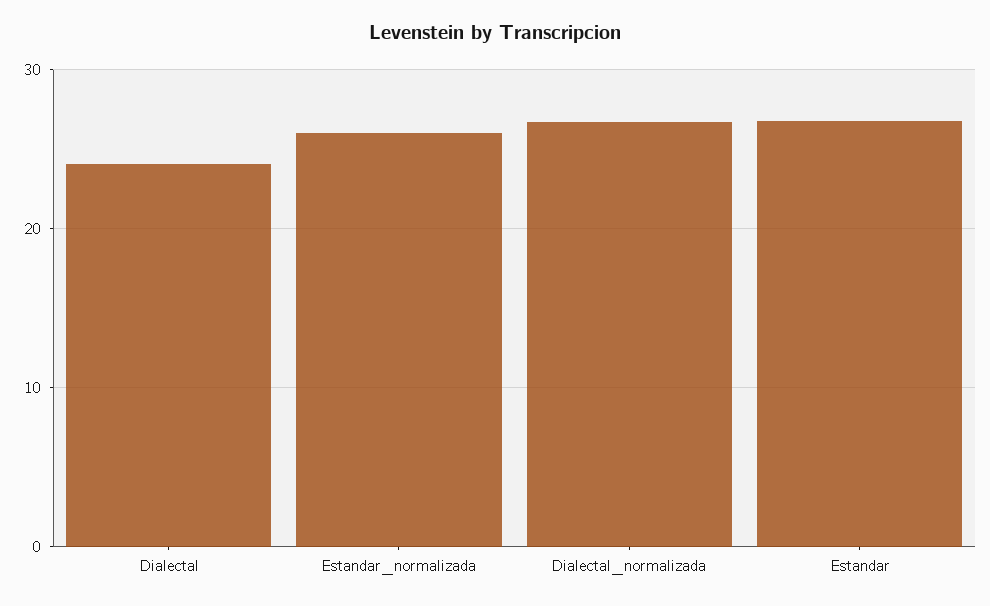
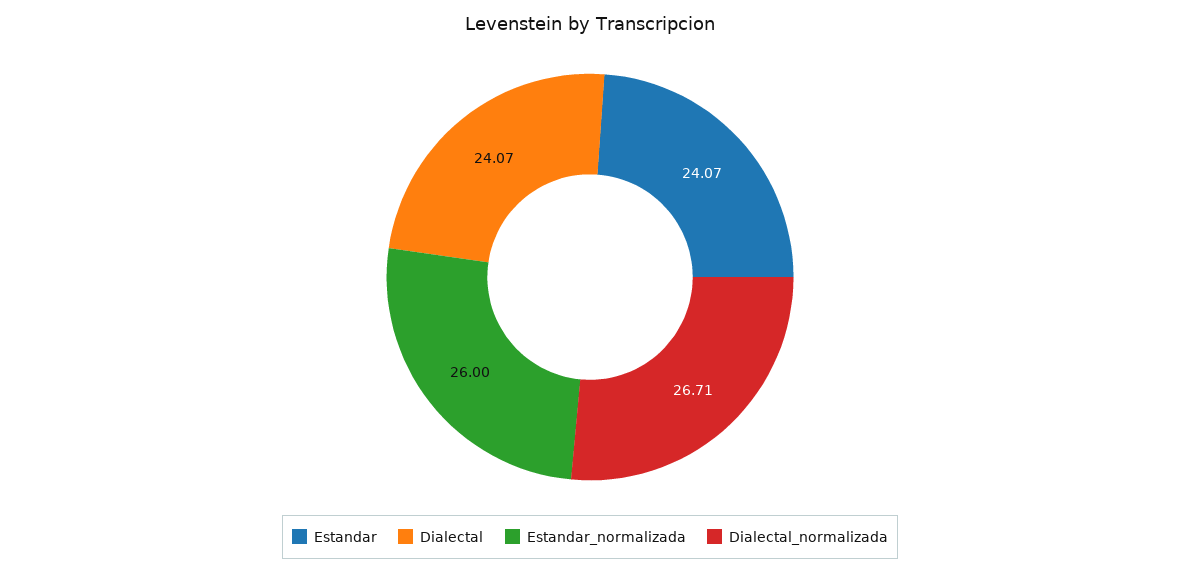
  {
    "Dialectal": 24.07,
    "Estandar_normalizada": 26,
    "Dialectal_normalizada": 26.71,
-   "Estandar": 27
+   "Estandar": 24.07
  }

